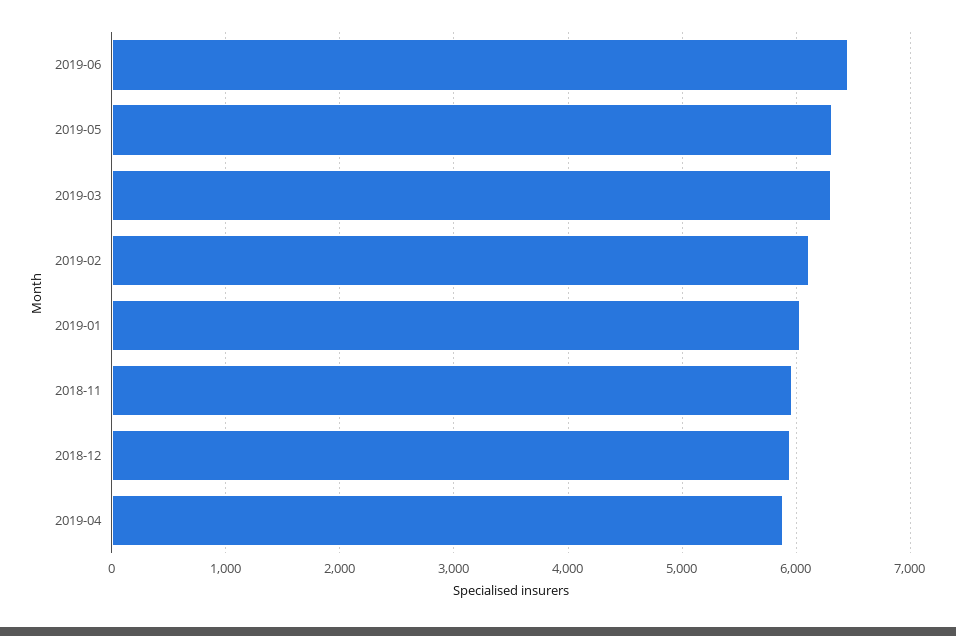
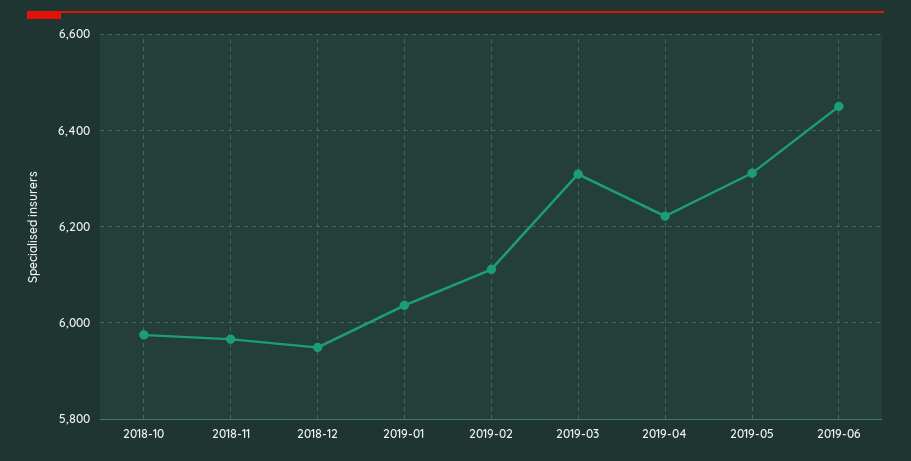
  {
    "2019-06": 6460,
    "2019-05": 6320,
    "2019-03": 6300,
    "2019-02": 6120,
    "2019-01": 6040,
    "2018-11": 5960,
    "2018-12": 5940,
-   "2019-04": 5900
+   "2019-04": 6220,
+   "2018-10": 5980
  }

